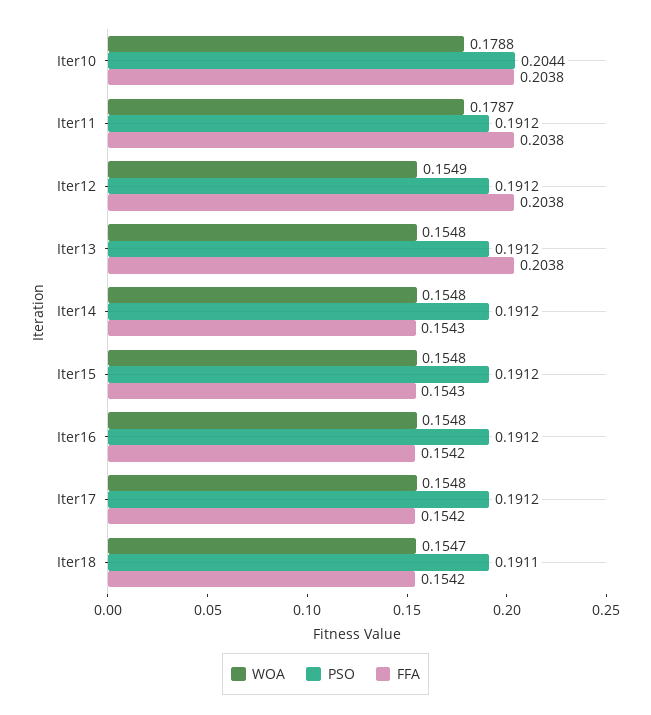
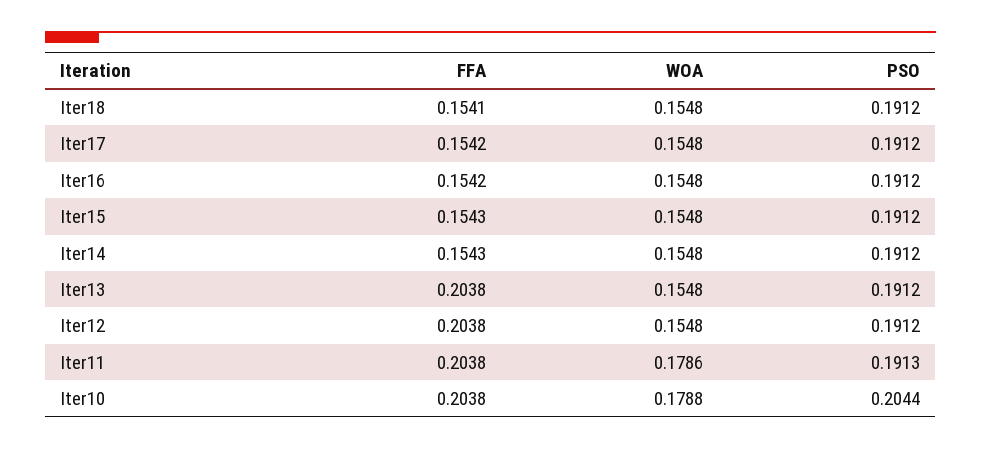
  {
    "WOA": {
      "Iter10": 0.1788,
-     "Iter11": 0.1787,
+     "Iter11": 0.1786,
-     "Iter12": 0.1549,
+     "Iter12": 0.1548,
      "Iter13": 0.1548,
      "Iter14": 0.1548,
      "Iter15": 0.1548,
      "Iter16": 0.1548,
      "Iter17": 0.1548,
-     "Iter18": 0.1547
+     "Iter18": 0.1548
    },
    "PSO": {
      "Iter10": 0.2044,
-     "Iter11": 0.1912,
+     "Iter11": 0.1913,
      "Iter12": 0.1912,
      "Iter13": 0.1912,
      "Iter14": 0.1912,
      "Iter15": 0.1912,
      "Iter16": 0.1912,
      "Iter17": 0.1912,
-     "Iter18": 0.1911
+     "Iter18": 0.1912
    },
    "FFA": {
      "Iter10": 0.2038,
      "Iter11": 0.2038,
      "Iter12": 0.2038,
      "Iter13": 0.2038,
      "Iter14": 0.1543,
      "Iter15": 0.1543,
      "Iter16": 0.1542,
      "Iter17": 0.1542,
-     "Iter18": 0.1542
+     "Iter18": 0.1541
    }
  }

